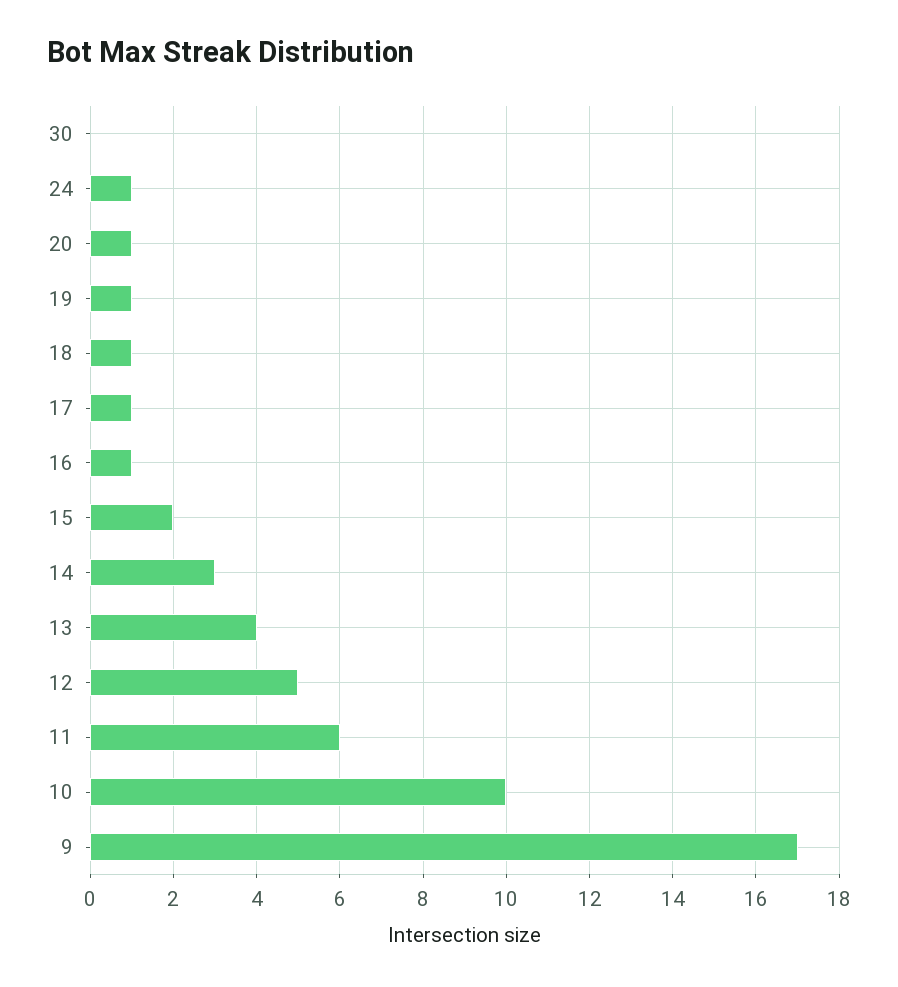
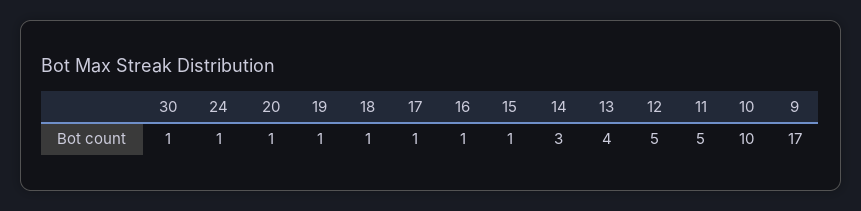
  {
-   "30": 0,
+   "30": 1,
    "24": 1,
    "20": 1,
    "19": 1,
    "18": 1,
    "17": 1,
    "16": 1,
-   "15": 2,
+   "15": 1,
    "14": 3,
    "13": 4,
    "12": 5,
-   "11": 6,
+   "11": 5,
    "10": 10,
    "9": 17
  }

